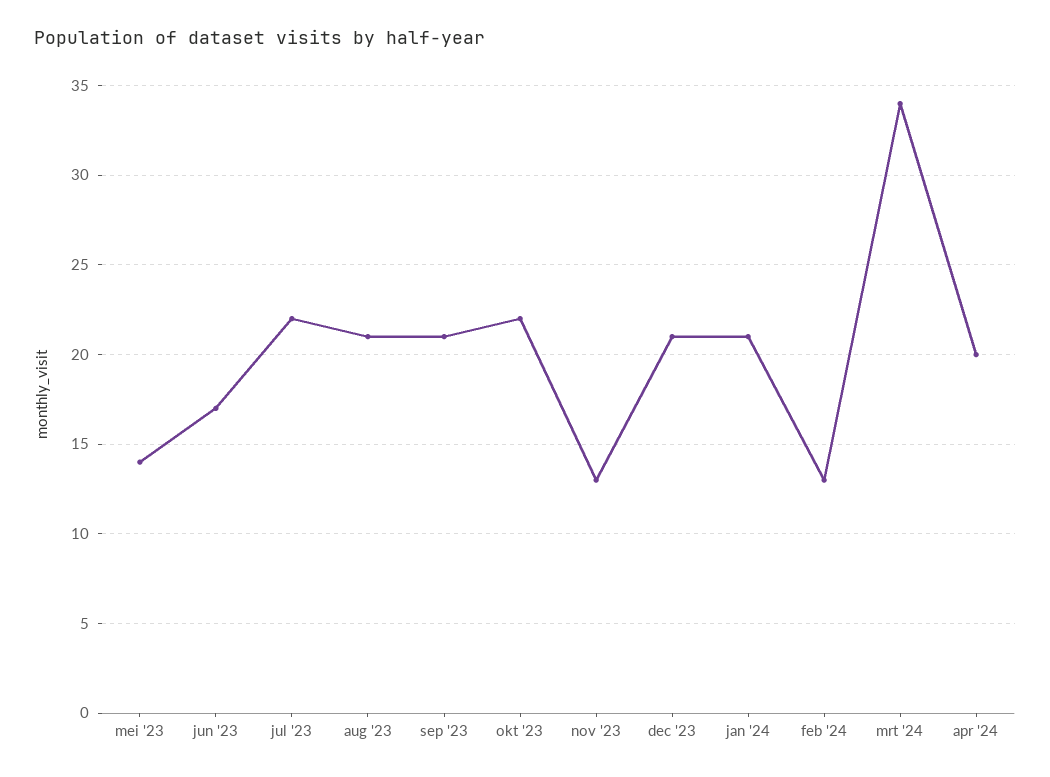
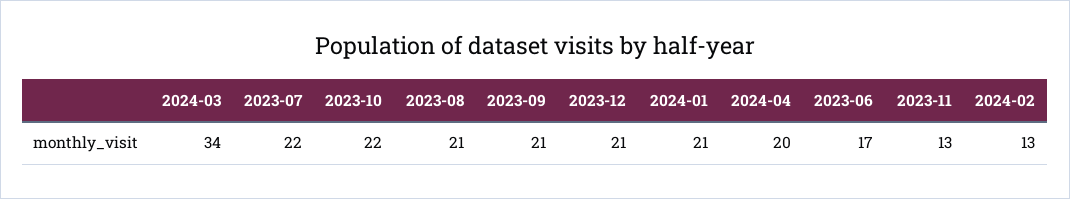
  {
-   "mei '23": 14,
    "jun '23": 17,
    "jul '23": 22,
    "aug '23": 21,
    "sep '23": 21,
    "okt '23": 22,
    "nov '23": 13,
    "dec '23": 21,
    "jan '24": 21,
    "feb '24": 13,
    "mrt '24": 34,
    "apr '24": 20
  }

